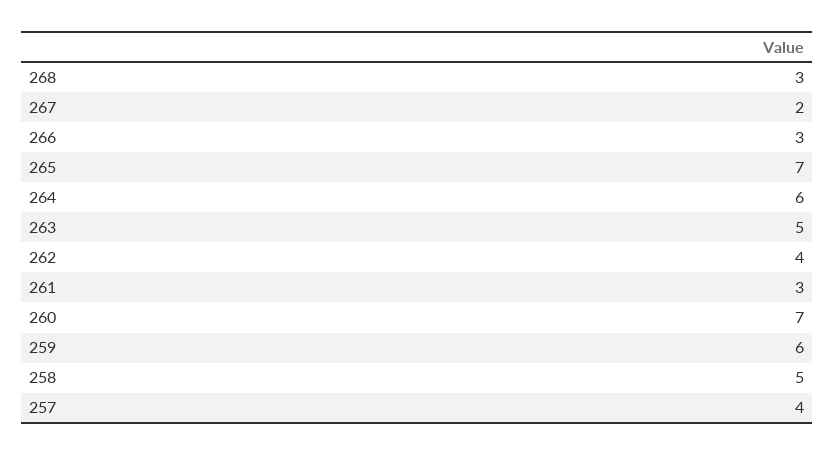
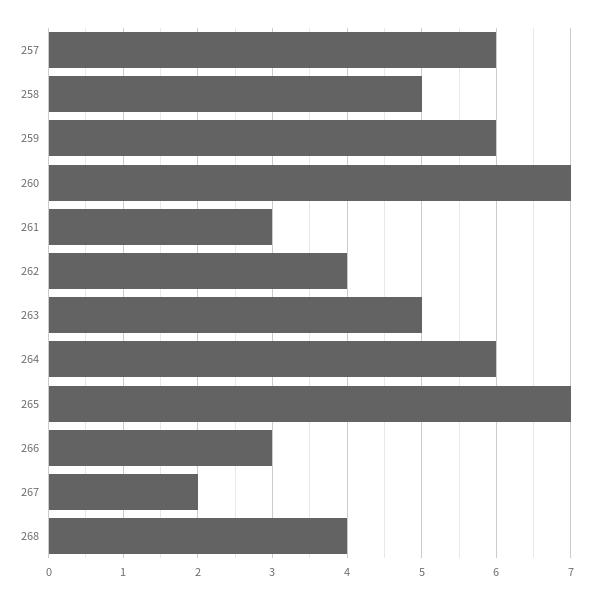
  {
-   "268": 3,
+   "268": 4,
    "267": 2,
    "266": 3,
    "265": 7,
    "264": 6,
    "263": 5,
    "262": 4,
    "261": 3,
    "260": 7,
    "259": 6,
    "258": 5,
-   "257": 4
+   "257": 6
  }

